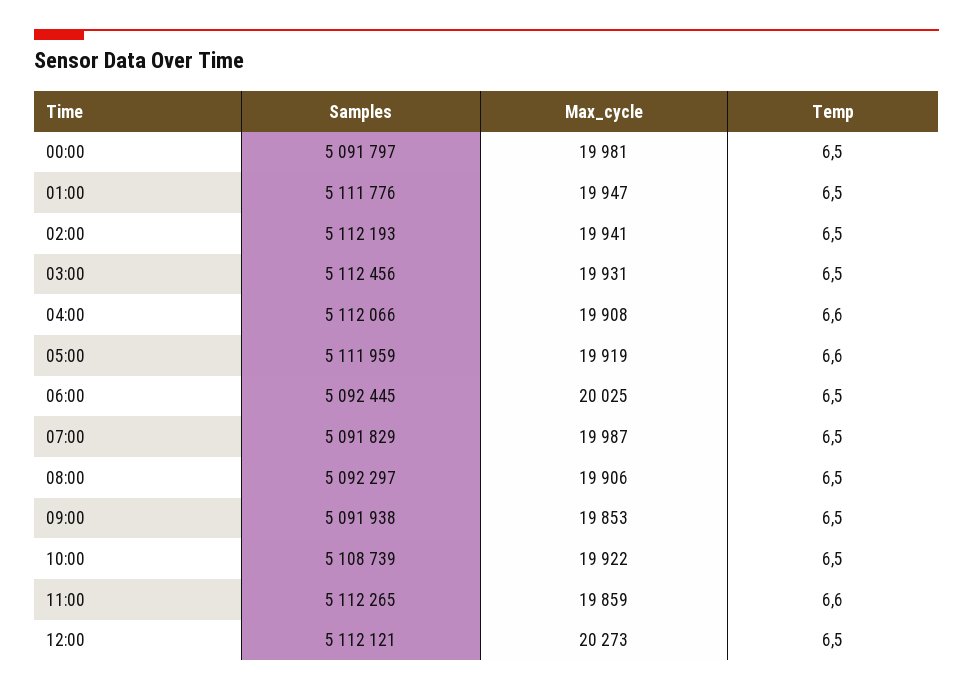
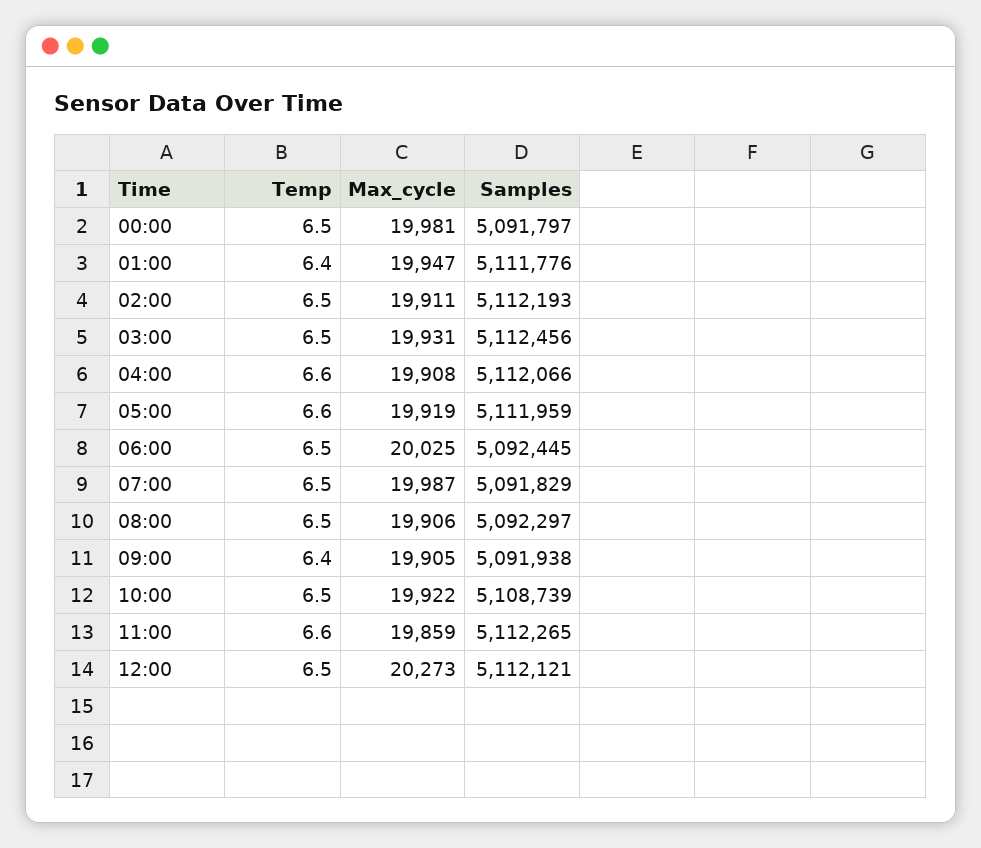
  {
    "Samples": {
      "00:00": 5091797,
      "01:00": 5111776,
      "02:00": 5112193,
      "03:00": 5112456,
      "04:00": 5112066,
      "05:00": 5111959,
      "06:00": 5092445,
      "07:00": 5091829,
      "08:00": 5092297,
      "09:00": 5091938,
      "10:00": 5108739,
      "11:00": 5112265,
      "12:00": 5112121
    },
    "Max_cycle": {
      "00:00": 19981,
      "01:00": 19947,
-     "02:00": 19941,
+     "02:00": 19911,
      "03:00": 19931,
      "04:00": 19908,
      "05:00": 19919,
      "06:00": 20025,
      "07:00": 19987,
      "08:00": 19906,
-     "09:00": 19853,
+     "09:00": 19905,
      "10:00": 19922,
      "11:00": 19859,
      "12:00": 20273
    },
    "Temp": {
      "00:00": 6.5,
-     "01:00": 6.5,
+     "01:00": 6.4,
      "02:00": 6.5,
      "03:00": 6.5,
      "04:00": 6.6,
      "05:00": 6.6,
      "06:00": 6.5,
      "07:00": 6.5,
      "08:00": 6.5,
-     "09:00": 6.5,
+     "09:00": 6.4,
      "10:00": 6.5,
      "11:00": 6.6,
      "12:00": 6.5
    }
  }

